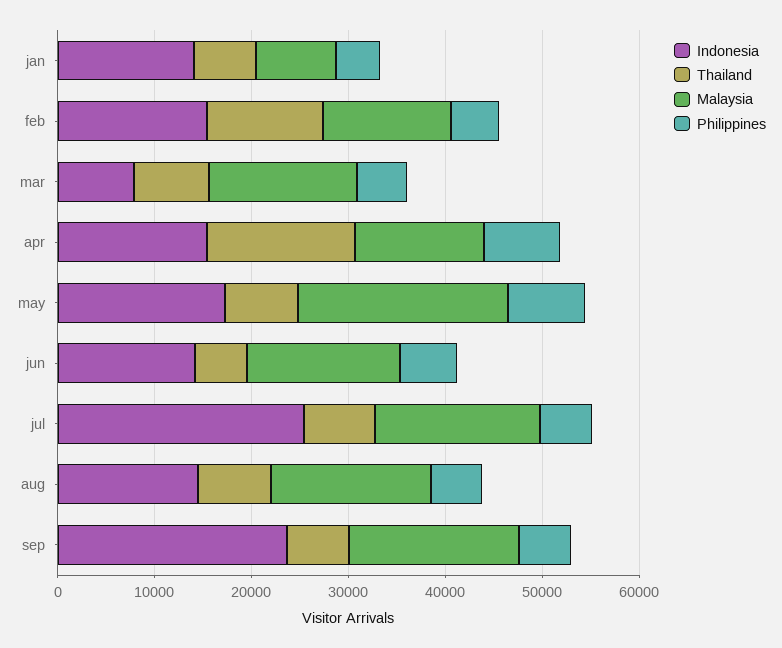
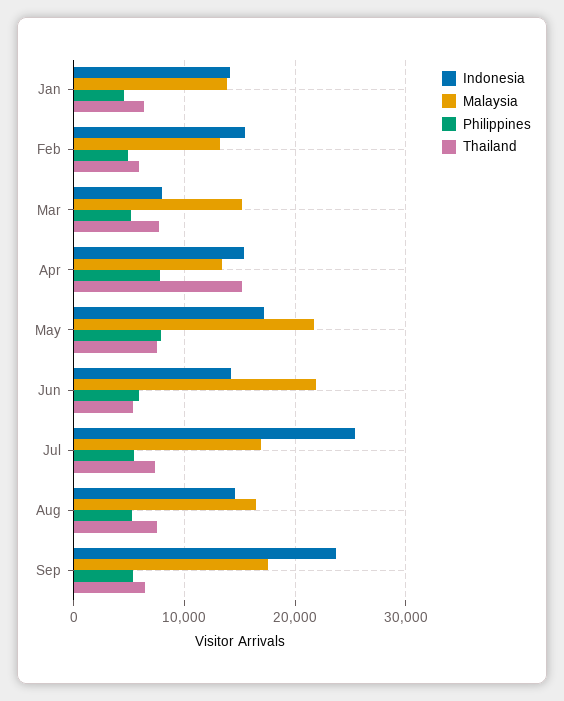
  {
    "Indonesia": {
      "jan": 14000,
      "feb": 15000,
      "mar": 8000,
      "apr": 15000,
      "may": 17000,
      "jun": 14000,
      "jul": 25000,
      "aug": 15000,
      "sep": 24000
    },
    "Thailand": {
      "jan": 6000,
-     "feb": 12000,
+     "feb": 6000,
      "mar": 8000,
      "apr": 15000,
      "may": 8000,
      "jun": 5000,
      "jul": 7000,
      "aug": 8000,
      "sep": 6000
    },
    "Malaysia": {
-     "jan": 8000,
+     "jan": 14000,
      "feb": 13000,
      "mar": 15000,
      "apr": 13000,
      "may": 22000,
-     "jun": 16000,
+     "jun": 22000,
      "jul": 17000,
      "aug": 16000,
      "sep": 18000
    },
    "Philippines": {
      "jan": 5000,
      "feb": 5000,
      "mar": 5000,
      "apr": 8000,
      "may": 8000,
      "jun": 6000,
      "jul": 5000,
      "aug": 5000,
      "sep": 5000
    }
  }

